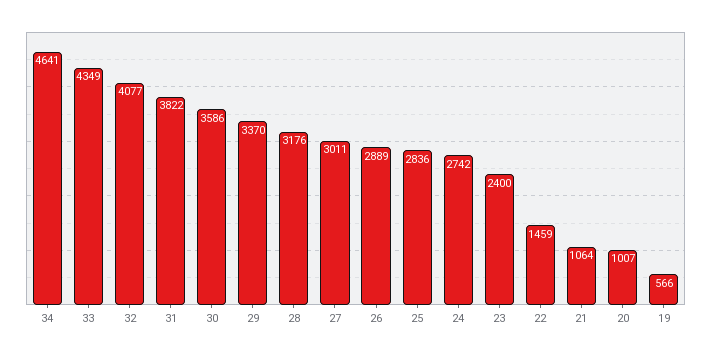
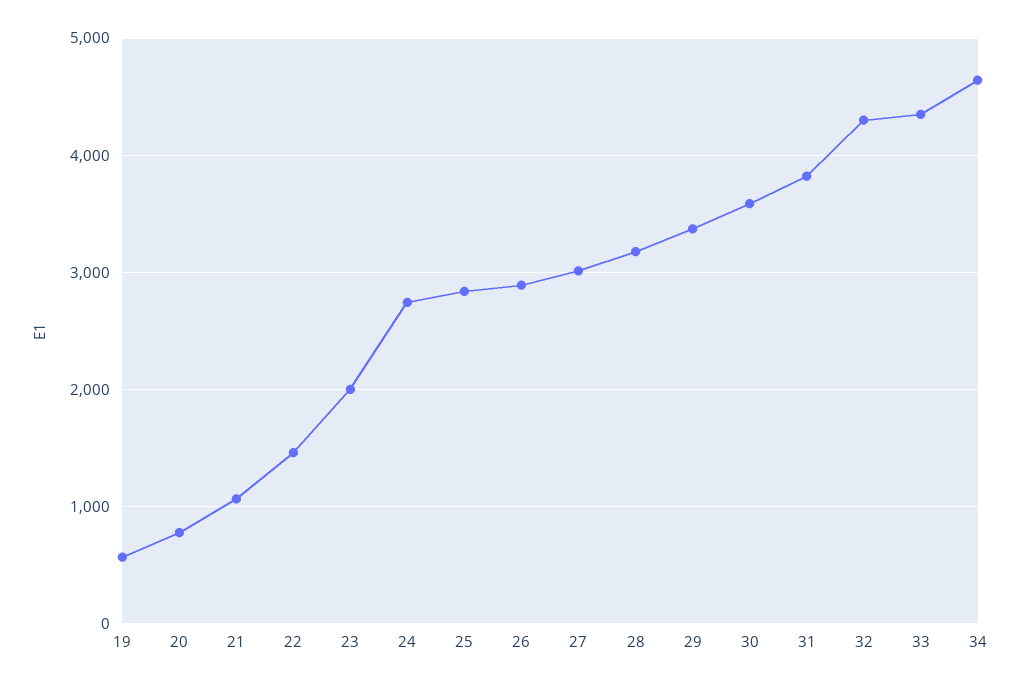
  {
    "34": 4641,
    "33": 4349,
-   "32": 4077,
+   "32": 4300,
    "31": 3822,
    "30": 3586,
    "29": 3370,
    "28": 3176,
    "27": 3011,
    "26": 2889,
    "25": 2836,
    "24": 2742,
-   "23": 2400,
+   "23": 2000,
    "22": 1459,
    "21": 1064,
-   "20": 1007,
+   "20": 800,
    "19": 566
  }

